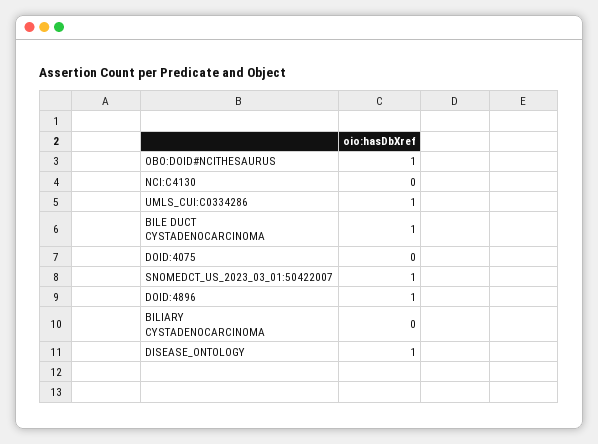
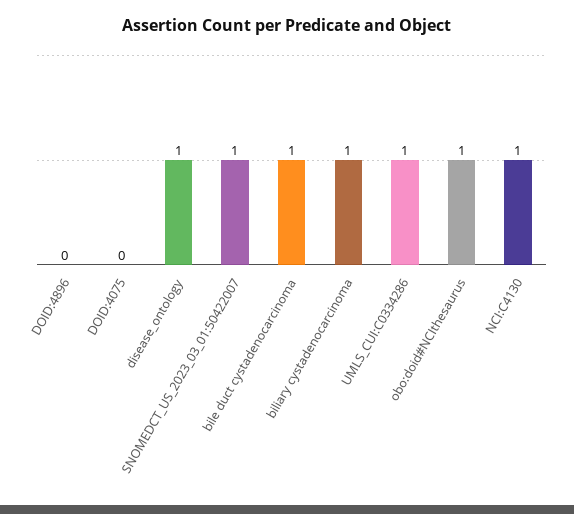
  {
    "OBO:DOID#NCITHESAURUS": 1,
-   "NCI:C4130": 0,
+   "NCI:C4130": 1,
    "UMLS_CUI:C0334286": 1,
    "BILE DUCT CYSTADENOCARCINOMA": 1,
    "DOID:4075": 0,
    "SNOMEDCT_US_2023_03_01:50422007": 1,
-   "DOID:4896": 1,
+   "DOID:4896": 0,
-   "BILIARY CYSTADENOCARCINOMA": 0,
+   "BILIARY CYSTADENOCARCINOMA": 1,
    "DISEASE_ONTOLOGY": 1
  }

